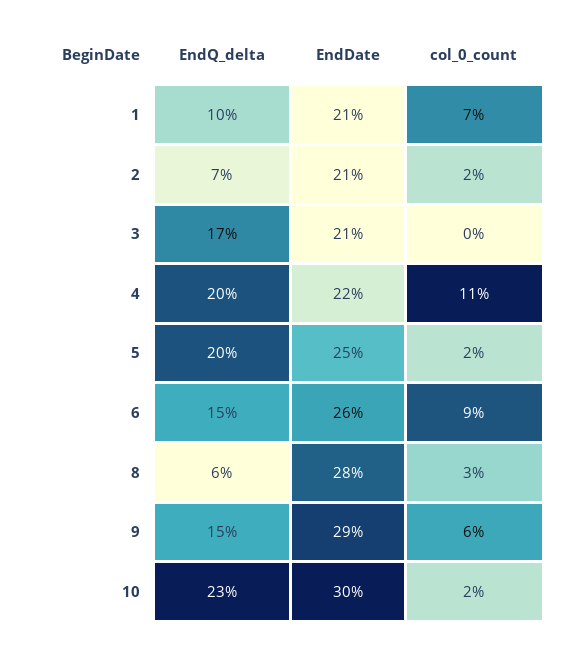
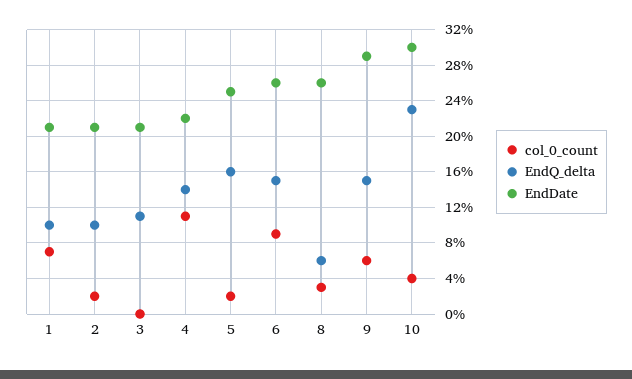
  {
    "EndQ_delta": {
      "1": 10,
-     "2": 7,
+     "2": 10,
-     "3": 17,
+     "3": 11,
-     "4": 20,
+     "4": 14,
-     "5": 20,
+     "5": 16,
      "6": 15,
      "8": 6,
      "9": 15,
      "10": 23
    },
    "EndDate": {
      "1": 21,
      "2": 21,
      "3": 21,
      "4": 22,
      "5": 25,
      "6": 26,
-     "8": 28,
+     "8": 26,
      "9": 29,
      "10": 30
    },
    "col_0_count": {
      "1": 7,
      "2": 2,
      "3": 0,
      "4": 11,
      "5": 2,
      "6": 9,
      "8": 3,
      "9": 6,
-     "10": 2
+     "10": 4
    }
  }

